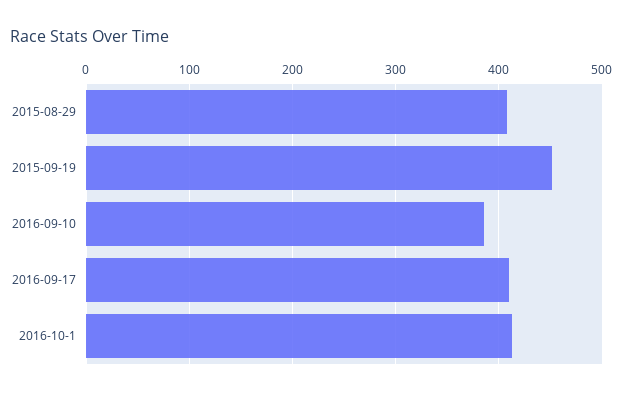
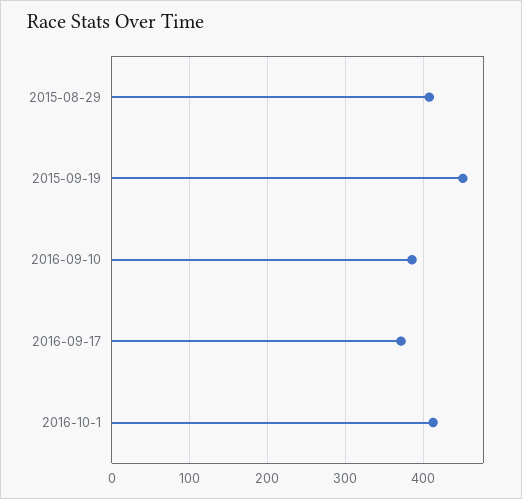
  {
    "2015-08-29": 410,
    "2015-09-19": 450,
    "2016-09-10": 390,
-   "2016-09-17": 410,
+   "2016-09-17": 370,
    "2016-10-1": 410
  }

